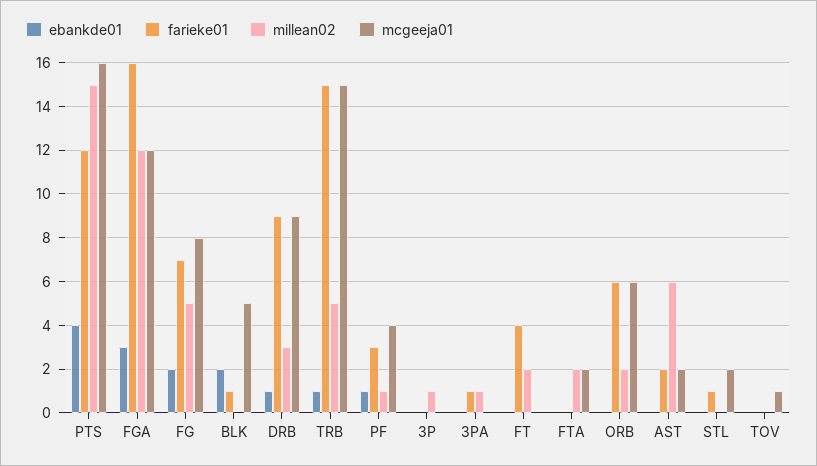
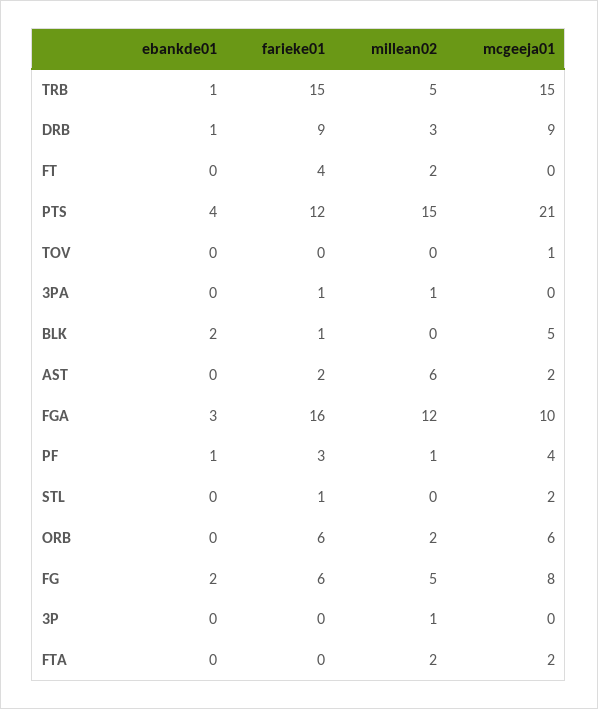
  {
    "ebankde01": {
      "PTS": 4,
      "FGA": 3,
      "FG": 2,
      "BLK": 2,
      "DRB": 1,
      "TRB": 1,
      "PF": 1,
      "3P": 0,
      "3PA": 0,
      "FT": 0,
      "FTA": 0,
      "ORB": 0,
      "AST": 0,
      "STL": 0,
      "TOV": 0
    },
    "farieke01": {
      "PTS": 12,
      "FGA": 16,
-     "FG": 7,
+     "FG": 6,
      "BLK": 1,
      "DRB": 9,
      "TRB": 15,
      "PF": 3,
      "3P": 0,
      "3PA": 1,
      "FT": 4,
      "FTA": 0,
      "ORB": 6,
      "AST": 2,
      "STL": 1,
      "TOV": 0
    },
    "millean02": {
      "PTS": 15,
      "FGA": 12,
      "FG": 5,
      "BLK": 0,
      "DRB": 3,
      "TRB": 5,
      "PF": 1,
      "3P": 1,
      "3PA": 1,
      "FT": 2,
      "FTA": 2,
      "ORB": 2,
      "AST": 6,
      "STL": 0,
      "TOV": 0
    },
    "mcgeeja01": {
-     "PTS": 16,
+     "PTS": 21,
-     "FGA": 12,
+     "FGA": 10,
      "FG": 8,
      "BLK": 5,
      "DRB": 9,
      "TRB": 15,
      "PF": 4,
      "3P": 0,
      "3PA": 0,
      "FT": 0,
      "FTA": 2,
      "ORB": 6,
      "AST": 2,
      "STL": 2,
      "TOV": 1
    }
  }

